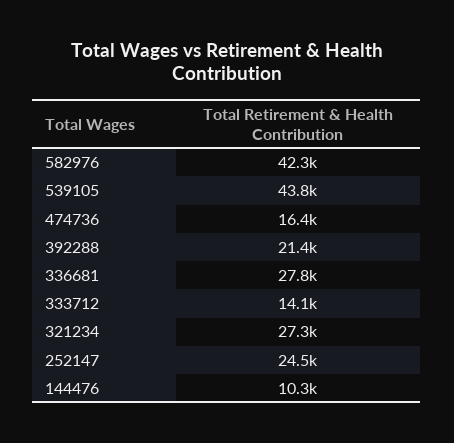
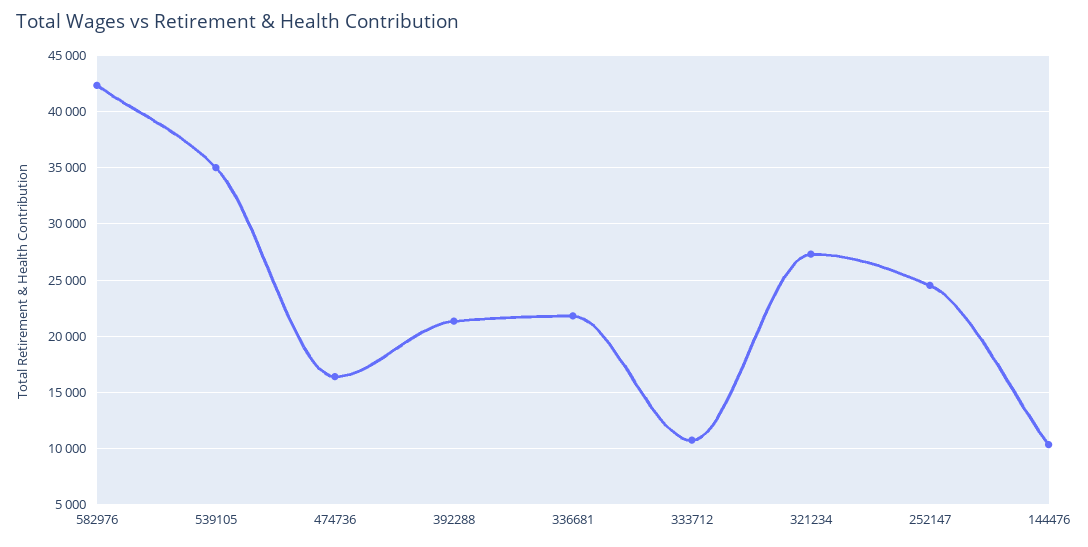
  {
    "582976": 42300,
-   "539105": 43800,
+   "539105": 35000,
    "474736": 16400,
    "392288": 21400,
-   "336681": 27800,
+   "336681": 22000,
-   "333712": 14100,
+   "333712": 11000,
    "321234": 27300,
    "252147": 24500,
    "144476": 10300
  }

